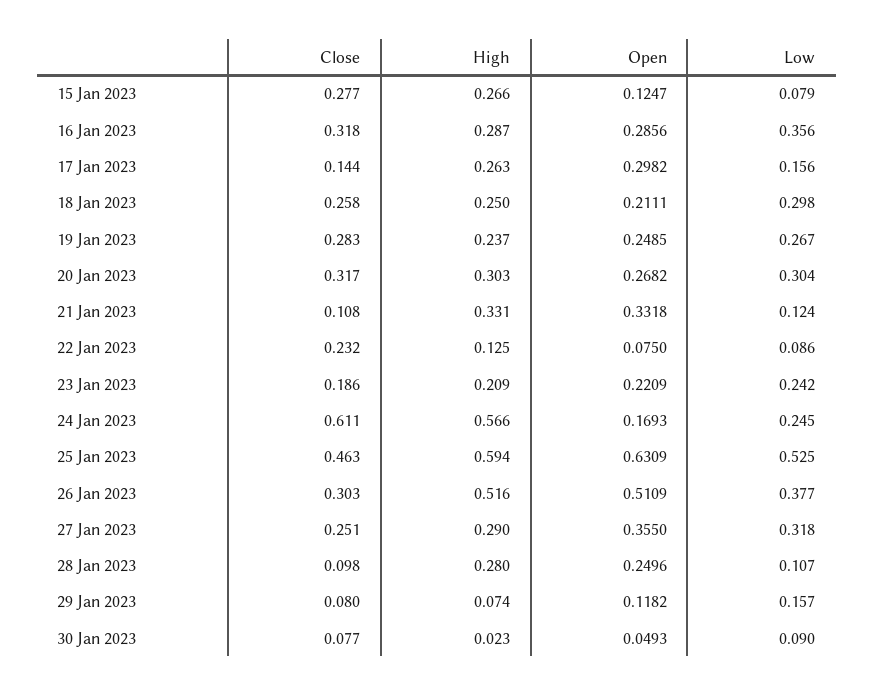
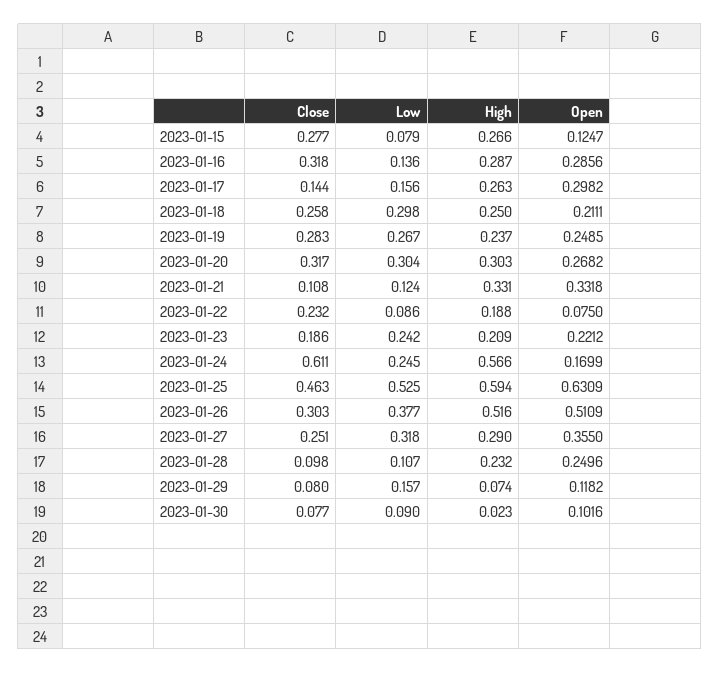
  {
    "Close": {
      "15 Jan 2023": 0.277,
      "16 Jan 2023": 0.318,
      "17 Jan 2023": 0.144,
      "18 Jan 2023": 0.258,
      "19 Jan 2023": 0.283,
      "20 Jan 2023": 0.317,
      "21 Jan 2023": 0.108,
      "22 Jan 2023": 0.232,
      "23 Jan 2023": 0.186,
      "24 Jan 2023": 0.611,
      "25 Jan 2023": 0.463,
      "26 Jan 2023": 0.303,
      "27 Jan 2023": 0.251,
      "28 Jan 2023": 0.098,
      "29 Jan 2023": 0.08,
      "30 Jan 2023": 0.077
    },
    "High": {
      "15 Jan 2023": 0.266,
      "16 Jan 2023": 0.287,
      "17 Jan 2023": 0.263,
      "18 Jan 2023": 0.25,
      "19 Jan 2023": 0.237,
      "20 Jan 2023": 0.303,
      "21 Jan 2023": 0.331,
-     "22 Jan 2023": 0.125,
+     "22 Jan 2023": 0.188,
      "23 Jan 2023": 0.209,
      "24 Jan 2023": 0.566,
      "25 Jan 2023": 0.594,
      "26 Jan 2023": 0.516,
      "27 Jan 2023": 0.29,
-     "28 Jan 2023": 0.28,
+     "28 Jan 2023": 0.232,
      "29 Jan 2023": 0.074,
      "30 Jan 2023": 0.023
    },
    "Open": {
      "15 Jan 2023": 0.1247,
      "16 Jan 2023": 0.2856,
      "17 Jan 2023": 0.2982,
      "18 Jan 2023": 0.2111,
      "19 Jan 2023": 0.2485,
      "20 Jan 2023": 0.2682,
      "21 Jan 2023": 0.3318,
      "22 Jan 2023": 0.075,
-     "23 Jan 2023": 0.2209,
+     "23 Jan 2023": 0.2212,
-     "24 Jan 2023": 0.1693,
+     "24 Jan 2023": 0.1699,
      "25 Jan 2023": 0.6309,
      "26 Jan 2023": 0.5109,
      "27 Jan 2023": 0.355,
      "28 Jan 2023": 0.2496,
      "29 Jan 2023": 0.1182,
-     "30 Jan 2023": 0.0493
+     "30 Jan 2023": 0.1016
    },
    "Low": {
      "15 Jan 2023": 0.079,
-     "16 Jan 2023": 0.356,
+     "16 Jan 2023": 0.136,
      "17 Jan 2023": 0.156,
      "18 Jan 2023": 0.298,
      "19 Jan 2023": 0.267,
      "20 Jan 2023": 0.304,
      "21 Jan 2023": 0.124,
      "22 Jan 2023": 0.086,
      "23 Jan 2023": 0.242,
      "24 Jan 2023": 0.245,
      "25 Jan 2023": 0.525,
      "26 Jan 2023": 0.377,
      "27 Jan 2023": 0.318,
      "28 Jan 2023": 0.107,
      "29 Jan 2023": 0.157,
      "30 Jan 2023": 0.09
    }
  }

